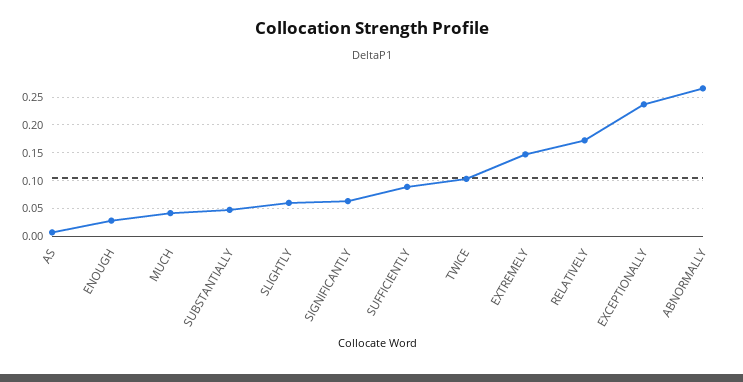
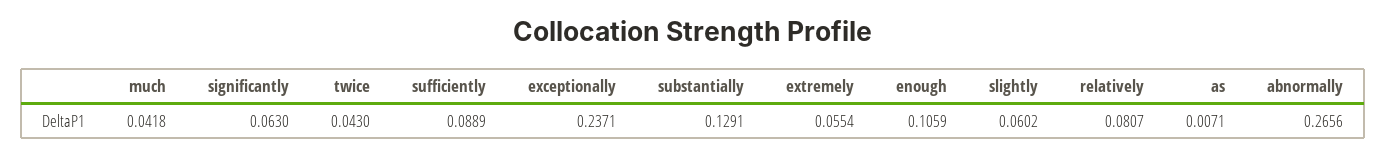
  {
    "AS": 0.0071,
-   "ENOUGH": 0.025,
+   "ENOUGH": 0.1059,
    "MUCH": 0.0418,
-   "SUBSTANTIALLY": 0.05,
+   "SUBSTANTIALLY": 0.1291,
    "SLIGHTLY": 0.0602,
    "SIGNIFICANTLY": 0.063,
    "SUFFICIENTLY": 0.0889,
-   "TWICE": 0.1,
+   "TWICE": 0.043,
-   "EXTREMELY": 0.15,
+   "EXTREMELY": 0.0554,
-   "RELATIVELY": 0.175,
+   "RELATIVELY": 0.0807,
    "EXCEPTIONALLY": 0.2371,
    "ABNORMALLY": 0.2656
  }

